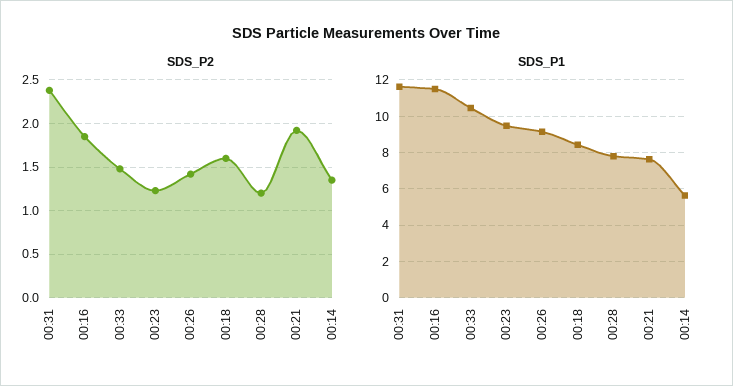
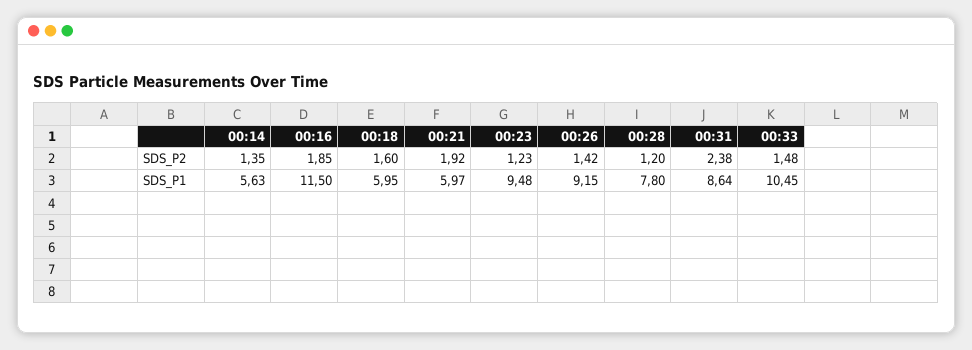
  {
    "SDS_P2": {
      "00:31": 2.38,
      "00:16": 1.85,
      "00:33": 1.48,
      "00:23": 1.23,
      "00:26": 1.42,
      "00:18": 1.6,
      "00:28": 1.2,
      "00:21": 1.92,
      "00:14": 1.35
    },
    "SDS_P1": {
-     "00:31": 11.5,
+     "00:31": 8.64,
      "00:16": 11.5,
      "00:33": 10.45,
      "00:23": 9.48,
      "00:26": 9.15,
-     "00:18": 8.5,
+     "00:18": 5.95,
      "00:28": 7.8,
-     "00:21": 7.5,
+     "00:21": 5.97,
      "00:14": 5.63
    }
  }

